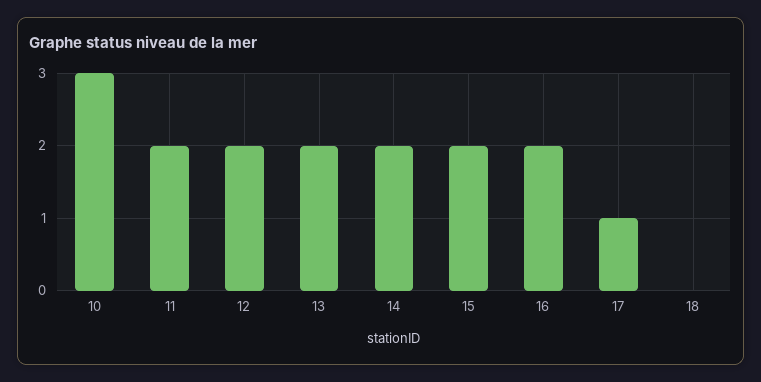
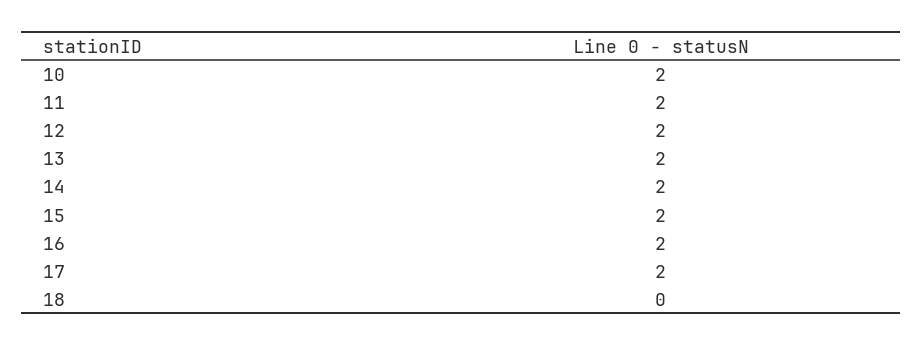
  {
-   "10": 3,
+   "10": 2,
    "11": 2,
    "12": 2,
    "13": 2,
    "14": 2,
    "15": 2,
    "16": 2,
-   "17": 1,
+   "17": 2,
    "18": 0
  }

